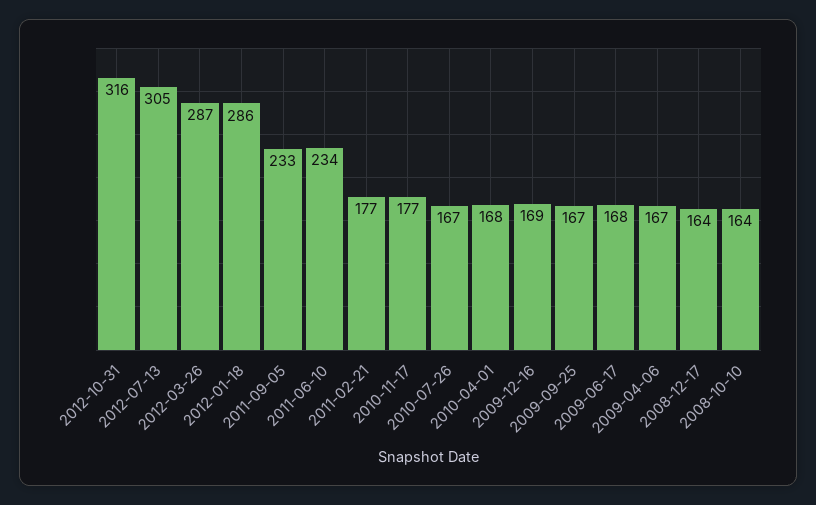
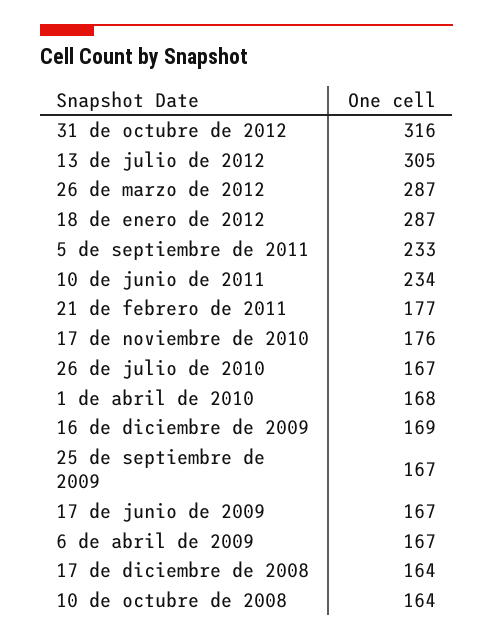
  {
    "2012-10-31": 316,
    "2012-07-13": 305,
    "2012-03-26": 287,
-   "2012-01-18": 286,
+   "2012-01-18": 287,
    "2011-09-05": 233,
    "2011-06-10": 234,
    "2011-02-21": 177,
-   "2010-11-17": 177,
+   "2010-11-17": 176,
    "2010-07-26": 167,
    "2010-04-01": 168,
    "2009-12-16": 169,
    "2009-09-25": 167,
-   "2009-06-17": 168,
+   "2009-06-17": 167,
    "2009-04-06": 167,
    "2008-12-17": 164,
    "2008-10-10": 164
  }

